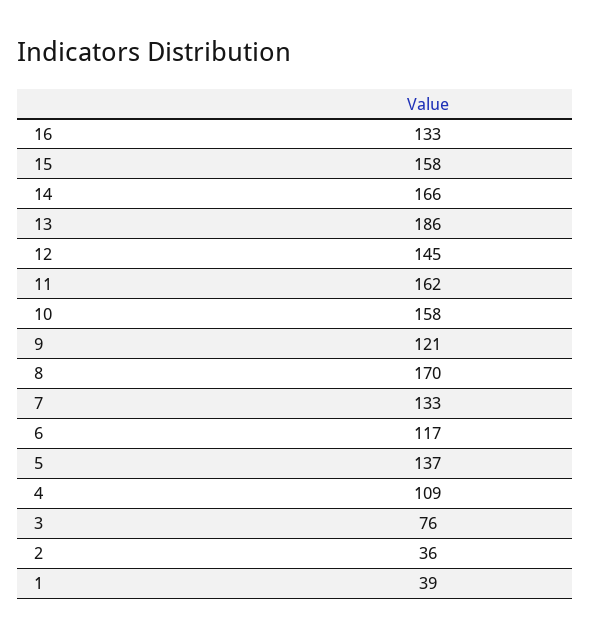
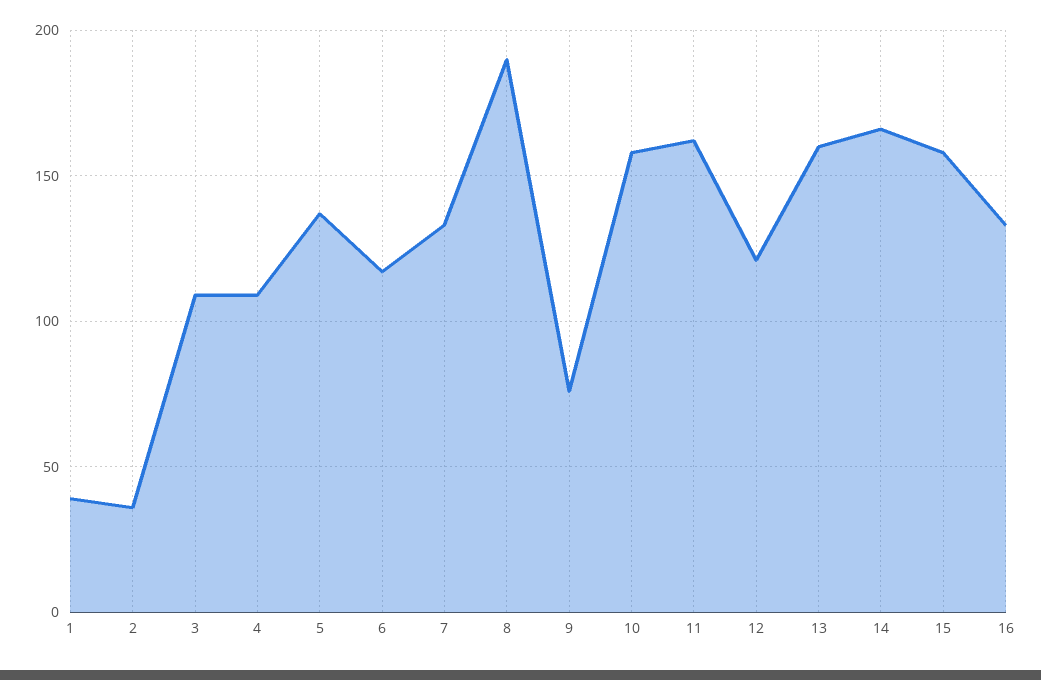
  {
    "16": 133,
    "15": 158,
    "14": 166,
-   "13": 186,
+   "13": 160,
-   "12": 145,
+   "12": 120,
    "11": 162,
    "10": 158,
-   "9": 121,
+   "9": 75,
-   "8": 170,
+   "8": 190,
    "7": 133,
    "6": 117,
    "5": 137,
    "4": 109,
-   "3": 76,
+   "3": 110,
    "2": 36,
    "1": 39
  }

